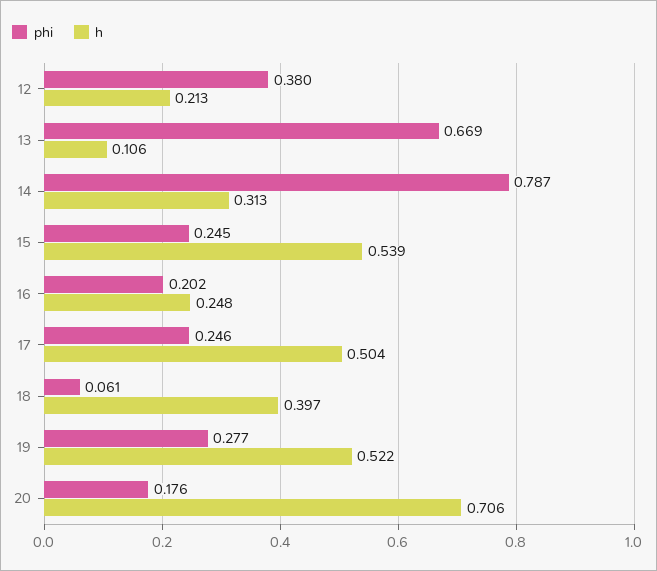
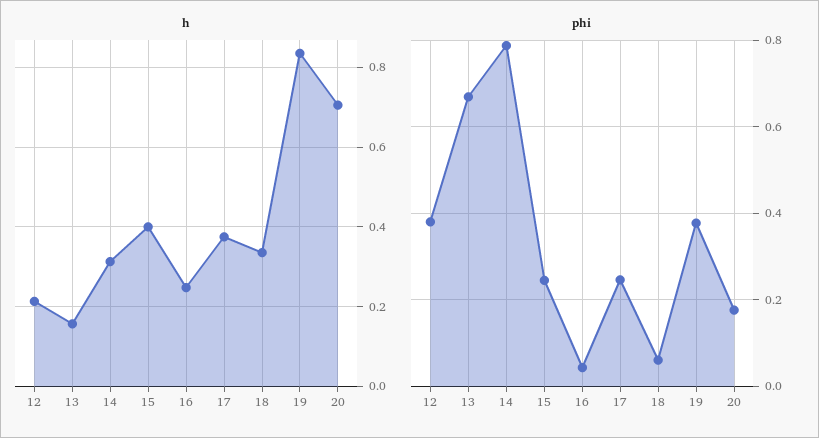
  {
    "phi": {
      "12": 0.38,
      "13": 0.669,
      "14": 0.787,
      "15": 0.245,
-     "16": 0.202,
+     "16": 0.04,
      "17": 0.246,
      "18": 0.061,
-     "19": 0.277,
+     "19": 0.38,
      "20": 0.176
    },
    "h": {
      "12": 0.213,
-     "13": 0.106,
+     "13": 0.16,
      "14": 0.313,
-     "15": 0.539,
+     "15": 0.4,
      "16": 0.248,
-     "17": 0.504,
+     "17": 0.38,
-     "18": 0.397,
+     "18": 0.34,
-     "19": 0.522,
+     "19": 0.84,
      "20": 0.706
    }
  }

